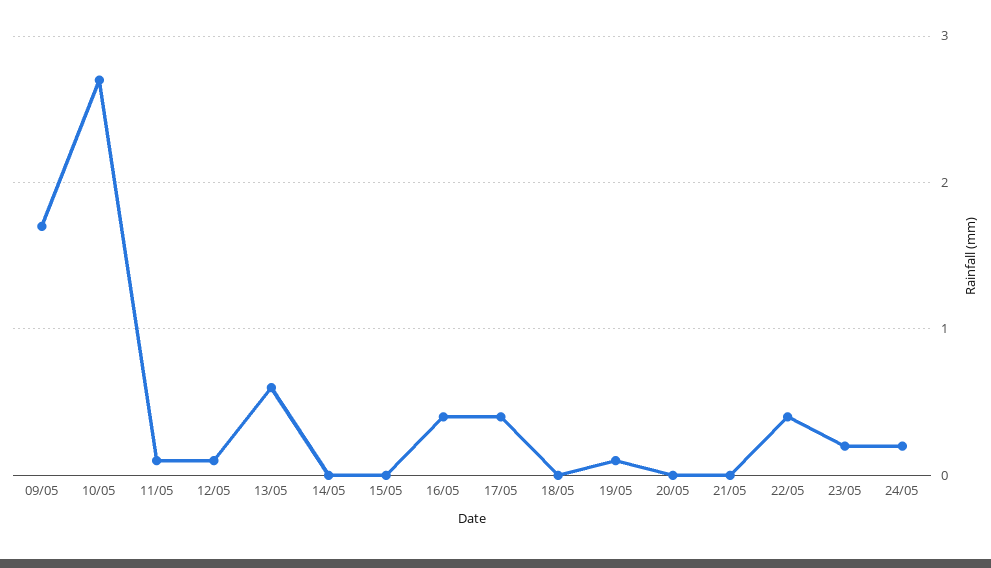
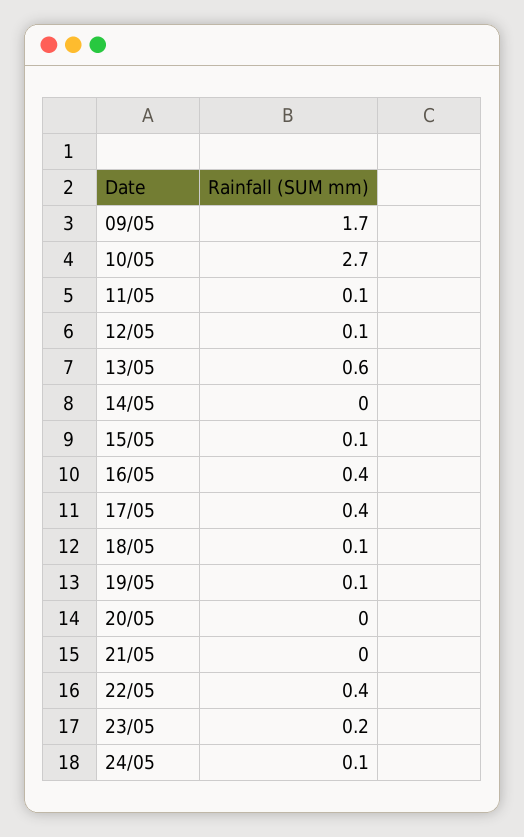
  {
    "09/05": 1.7,
    "10/05": 2.7,
    "11/05": 0.1,
    "12/05": 0.1,
    "13/05": 0.6,
    "14/05": 0,
-   "15/05": 0,
+   "15/05": 0.1,
    "16/05": 0.4,
    "17/05": 0.4,
-   "18/05": 0,
+   "18/05": 0.1,
    "19/05": 0.1,
    "20/05": 0,
    "21/05": 0,
    "22/05": 0.4,
    "23/05": 0.2,
-   "24/05": 0.2
+   "24/05": 0.1
  }

